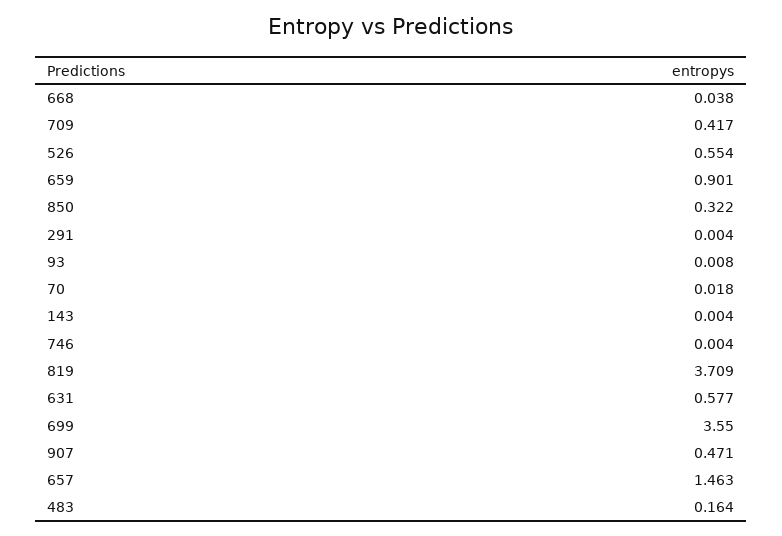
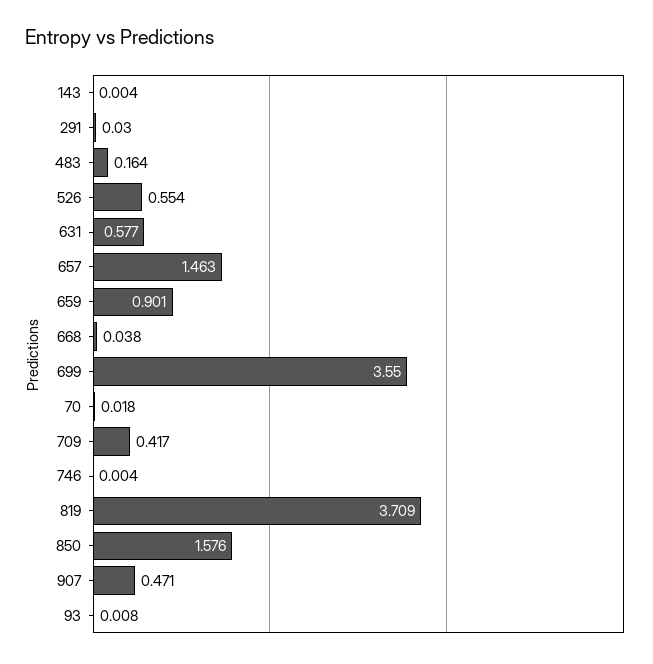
  {
    "668": 0.038,
    "709": 0.417,
    "526": 0.554,
    "659": 0.901,
-   "850": 0.322,
+   "850": 1.576,
-   "291": 0.004,
+   "291": 0.03,
    "93": 0.008,
    "70": 0.018,
    "143": 0.004,
    "746": 0.004,
    "819": 3.709,
    "631": 0.577,
    "699": 3.55,
    "907": 0.471,
    "657": 1.463,
    "483": 0.164
  }

